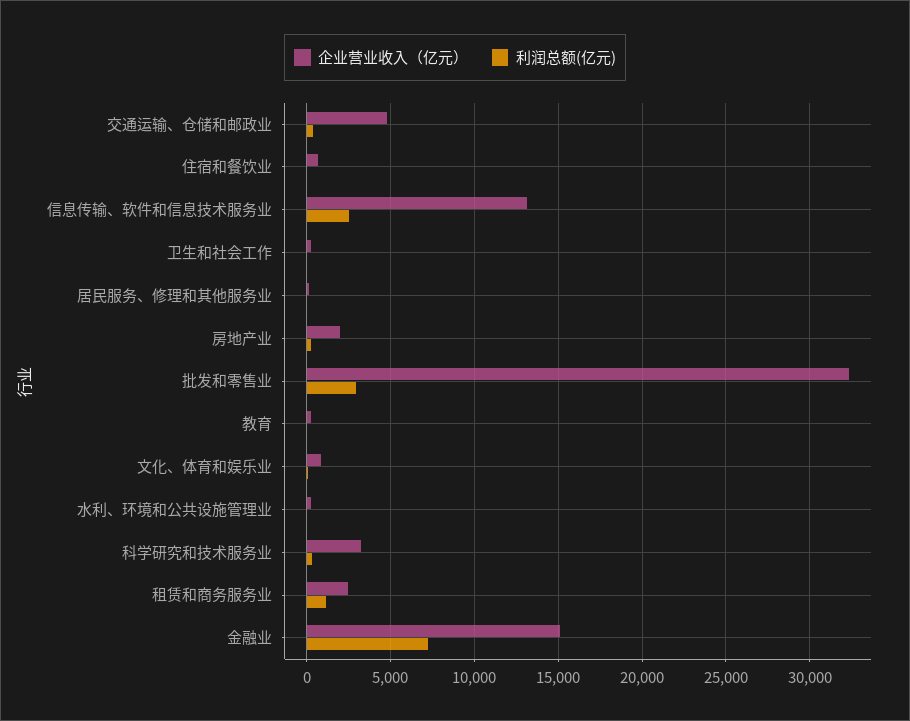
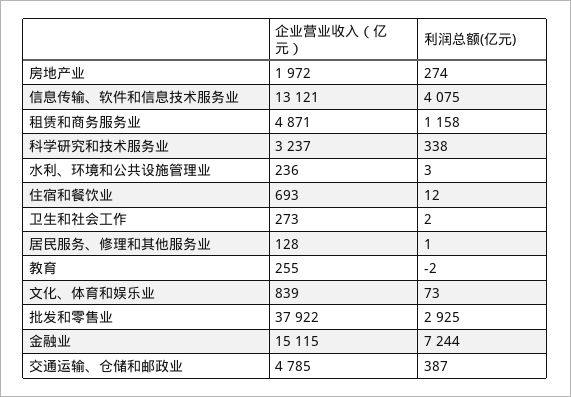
  {
    "企业营业收入（亿元）": {
      "交通运输、仓储和邮政业": 4785,
      "住宿和餐饮业": 693,
      "信息传输、软件和信息技术服务业": 13121,
      "卫生和社会工作": 273,
      "居民服务、修理和其他服务业": 128,
      "房地产业": 1972,
-     "批发和零售业": 32500,
+     "批发和零售业": 37922,
      "教育": 255,
      "文化、体育和娱乐业": 839,
      "水利、环境和公共设施管理业": 236,
      "科学研究和技术服务业": 3237,
-     "租赁和商务服务业": 2500,
+     "租赁和商务服务业": 4871,
      "金融业": 15115
    },
    "利润总额(亿元)": {
      "交通运输、仓储和邮政业": 387,
      "住宿和餐饮业": 12,
-     "信息传输、软件和信息技术服务业": 2500,
+     "信息传输、软件和信息技术服务业": 4075,
      "卫生和社会工作": 2,
      "居民服务、修理和其他服务业": 1,
      "房地产业": 274,
      "批发和零售业": 2925,
      "教育": -2,
      "文化、体育和娱乐业": 73,
      "水利、环境和公共设施管理业": 3,
      "科学研究和技术服务业": 338,
      "租赁和商务服务业": 1158,
      "金融业": 7244
    }
  }

